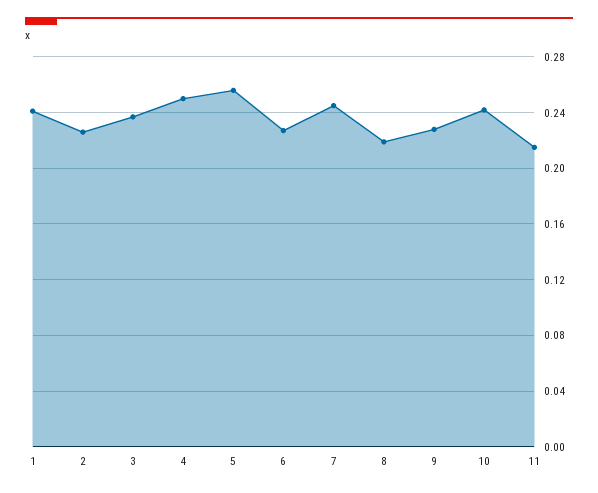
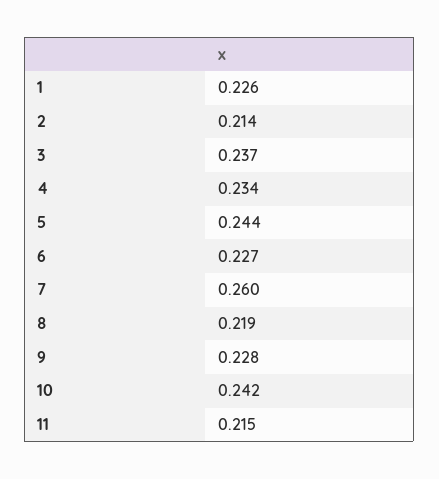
  {
-   "1": 0.24,
+   "1": 0.226,
-   "2": 0.225,
+   "2": 0.214,
    "3": 0.237,
-   "4": 0.25,
+   "4": 0.234,
-   "5": 0.255,
+   "5": 0.244,
    "6": 0.227,
-   "7": 0.245,
+   "7": 0.26,
    "8": 0.219,
    "9": 0.228,
    "10": 0.242,
    "11": 0.215
  }

